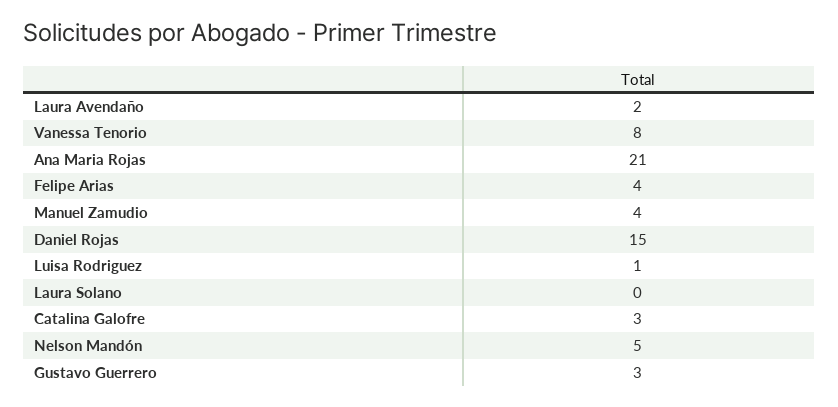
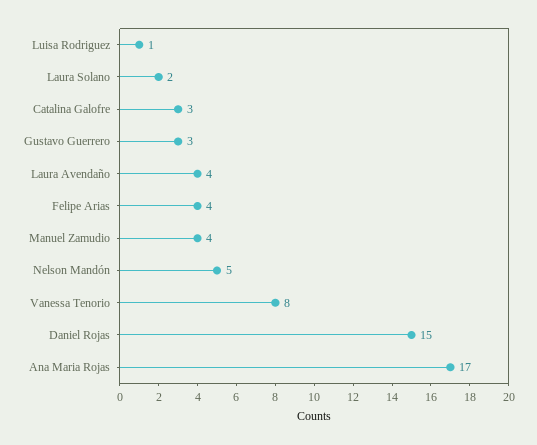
  {
-   "Laura Avendaño": 2,
+   "Laura Avendaño": 4,
    "Vanessa Tenorio": 8,
-   "Ana Maria Rojas": 21,
+   "Ana Maria Rojas": 17,
    "Felipe Arias": 4,
    "Manuel Zamudio": 4,
    "Daniel Rojas": 15,
    "Luisa Rodriguez": 1,
-   "Laura Solano": 0,
+   "Laura Solano": 2,
    "Catalina Galofre": 3,
    "Nelson Mandón": 5,
    "Gustavo Guerrero": 3
  }

